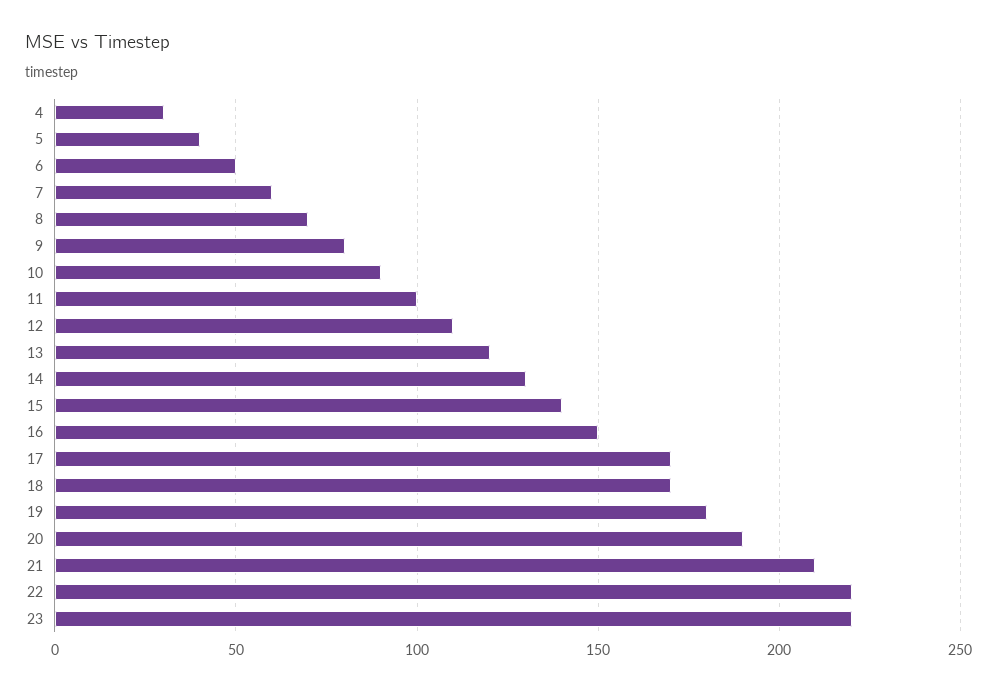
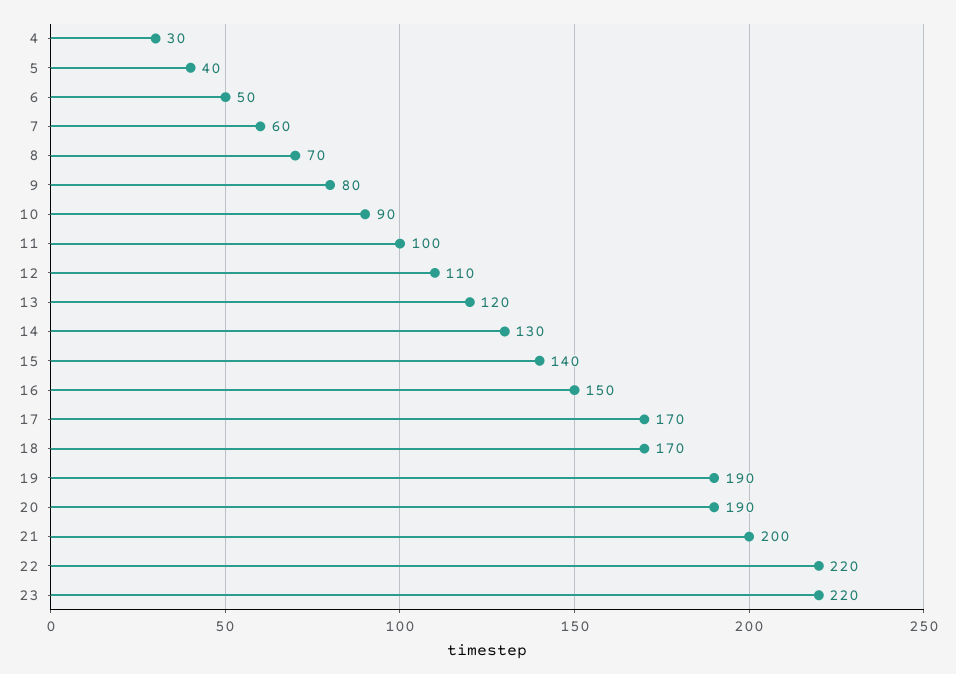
  {
    "4": 30,
    "5": 40,
    "6": 50,
    "7": 60,
    "8": 70,
    "9": 80,
    "10": 90,
    "11": 100,
    "12": 110,
    "13": 120,
    "14": 130,
    "15": 140,
    "16": 150,
    "17": 170,
    "18": 170,
-   "19": 180,
+   "19": 190,
    "20": 190,
-   "21": 210,
+   "21": 200,
    "22": 220,
    "23": 220
  }

